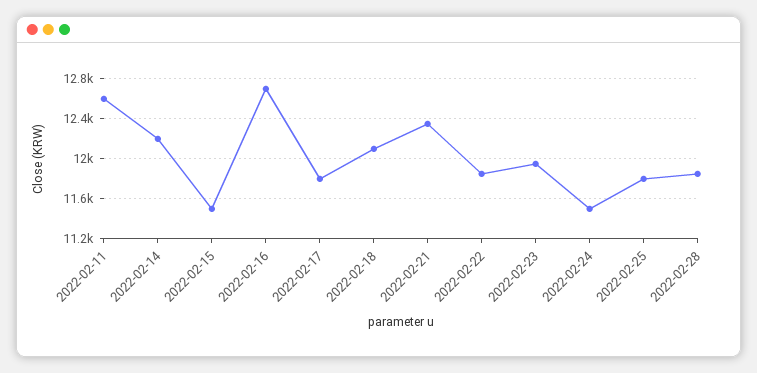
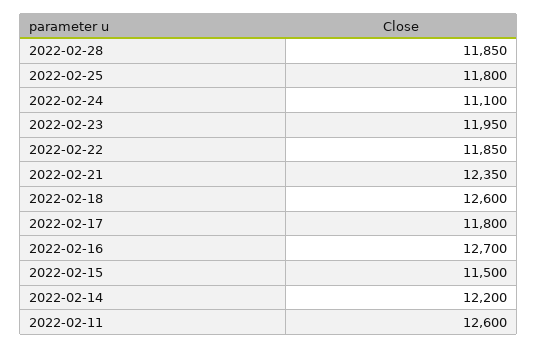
  {
    "2022-02-11": 12600,
    "2022-02-14": 12200,
    "2022-02-15": 11500,
    "2022-02-16": 12700,
    "2022-02-17": 11800,
-   "2022-02-18": 12100,
+   "2022-02-18": 12600,
    "2022-02-21": 12350,
    "2022-02-22": 11850,
    "2022-02-23": 11950,
-   "2022-02-24": 11500,
+   "2022-02-24": 11100,
    "2022-02-25": 11800,
    "2022-02-28": 11850
  }

